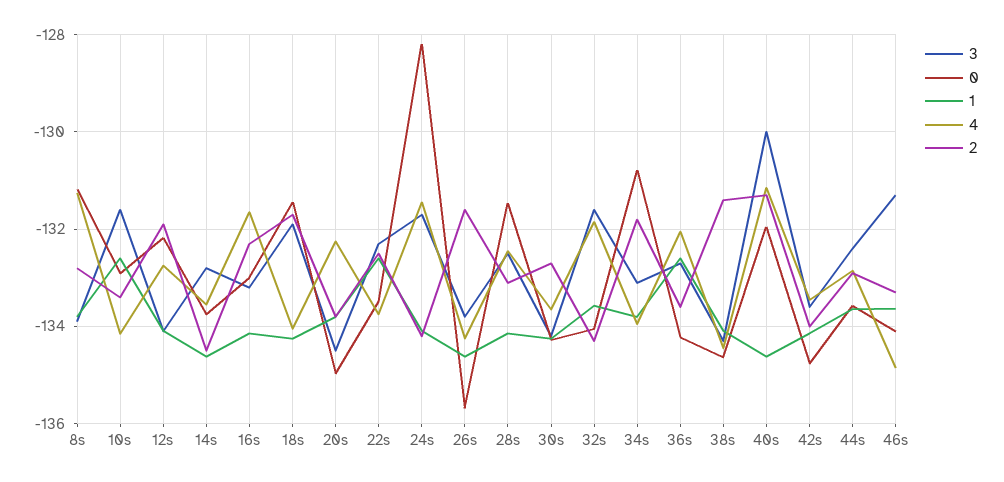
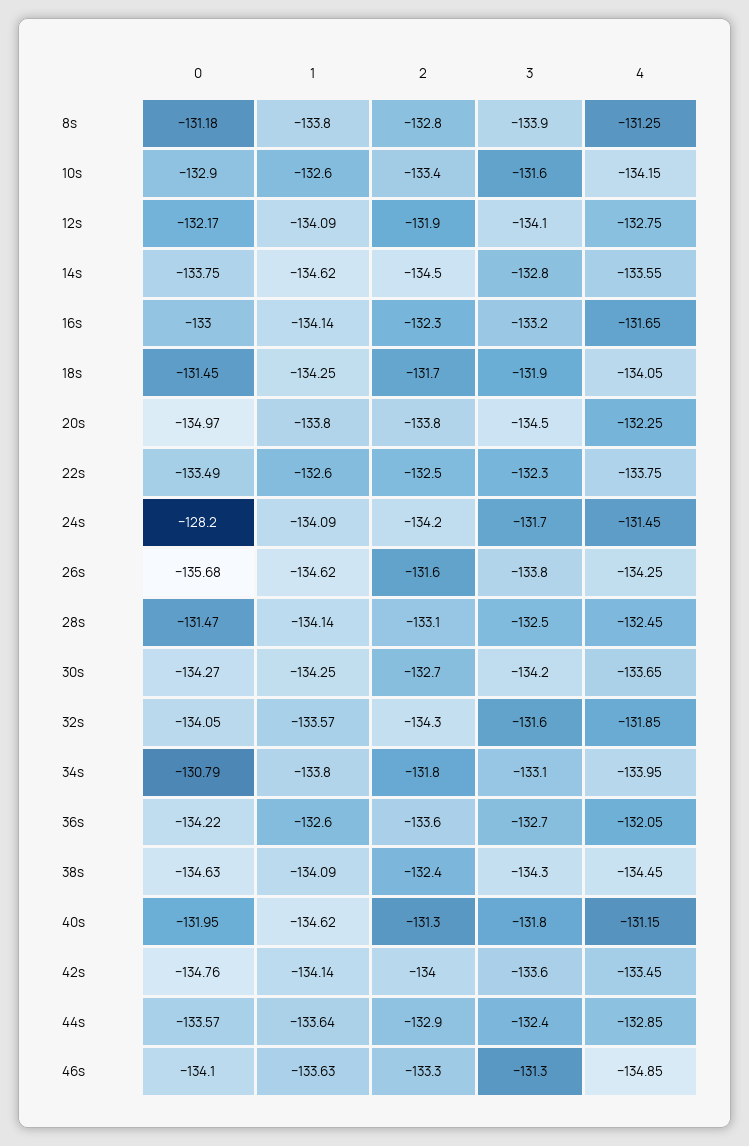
  {
    "3": {
      "8s": -133.9,
      "10s": -131.6,
      "12s": -134.1,
      "14s": -132.8,
      "16s": -133.2,
      "18s": -131.9,
      "20s": -134.5,
      "22s": -132.3,
      "24s": -131.7,
      "26s": -133.8,
      "28s": -132.5,
      "30s": -134.2,
      "32s": -131.6,
      "34s": -133.1,
      "36s": -132.7,
      "38s": -134.3,
-     "40s": -130,
+     "40s": -131.8,
      "42s": -133.6,
      "44s": -132.4,
      "46s": -131.3
    },
    "0": {
      "8s": -131.18,
      "10s": -132.9,
      "12s": -132.17,
      "14s": -133.75,
      "16s": -133,
      "18s": -131.45,
      "20s": -134.97,
      "22s": -133.49,
      "24s": -128.2,
      "26s": -135.68,
      "28s": -131.47,
      "30s": -134.27,
      "32s": -134.05,
      "34s": -130.79,
      "36s": -134.22,
      "38s": -134.63,
      "40s": -131.95,
      "42s": -134.76,
      "44s": -133.57,
      "46s": -134.1
    },
    "1": {
      "8s": -133.8,
      "10s": -132.6,
      "12s": -134.09,
      "14s": -134.62,
      "16s": -134.14,
      "18s": -134.25,
      "20s": -133.8,
      "22s": -132.6,
      "24s": -134.09,
      "26s": -134.62,
      "28s": -134.14,
      "30s": -134.25,
      "32s": -133.57,
      "34s": -133.8,
      "36s": -132.6,
      "38s": -134.09,
      "40s": -134.62,
      "42s": -134.14,
      "44s": -133.64,
      "46s": -133.63
    },
    "4": {
      "8s": -131.25,
      "10s": -134.15,
      "12s": -132.75,
      "14s": -133.55,
      "16s": -131.65,
      "18s": -134.05,
      "20s": -132.25,
      "22s": -133.75,
      "24s": -131.45,
      "26s": -134.25,
      "28s": -132.45,
      "30s": -133.65,
      "32s": -131.85,
      "34s": -133.95,
      "36s": -132.05,
      "38s": -134.45,
      "40s": -131.15,
      "42s": -133.45,
      "44s": -132.85,
      "46s": -134.85
    },
    "2": {
      "8s": -132.8,
      "10s": -133.4,
      "12s": -131.9,
      "14s": -134.5,
      "16s": -132.3,
      "18s": -131.7,
      "20s": -133.8,
      "22s": -132.5,
      "24s": -134.2,
      "26s": -131.6,
      "28s": -133.1,
      "30s": -132.7,
      "32s": -134.3,
      "34s": -131.8,
      "36s": -133.6,
-     "38s": -131.4,
+     "38s": -132.4,
      "40s": -131.3,
      "42s": -134,
      "44s": -132.9,
      "46s": -133.3
    }
  }

